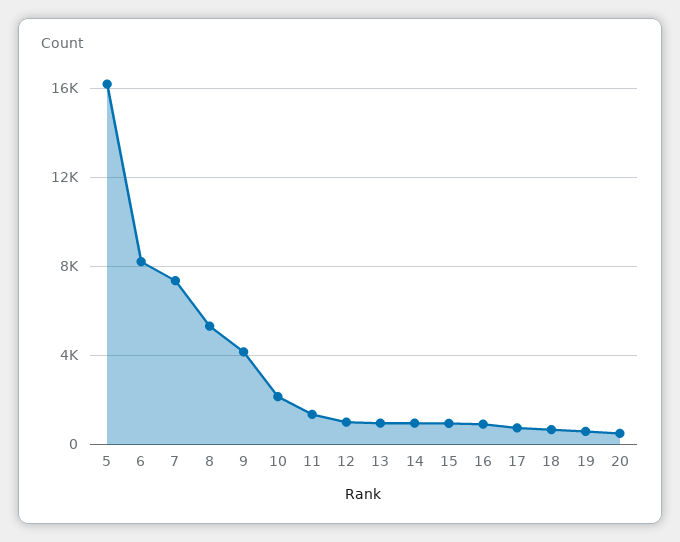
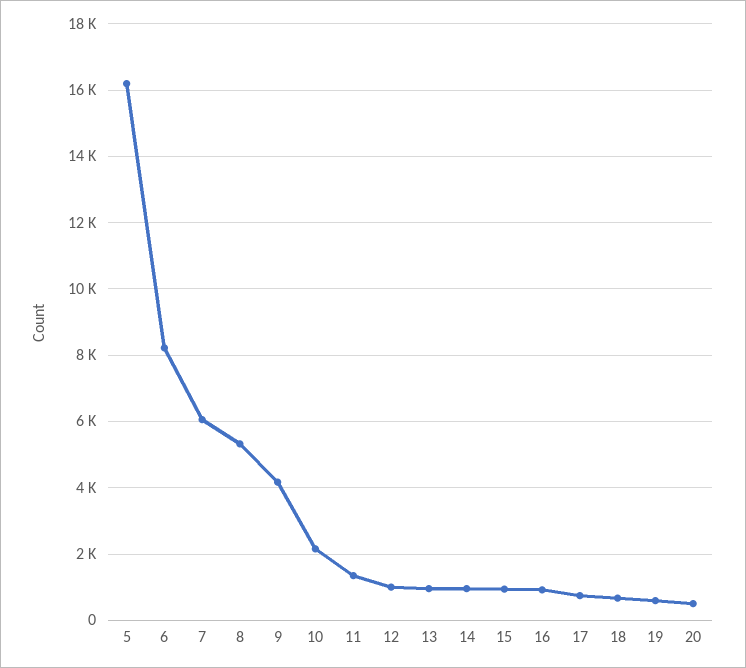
  {
    "5": 16200,
    "6": 8200,
-   "7": 7500,
+   "7": 6000,
    "8": 5400,
    "9": 4200,
    "10": 2200,
    "11": 1400,
    "12": 1000,
    "13": 1000,
    "14": 1000,
    "15": 1000,
    "16": 1000,
    "17": 800,
    "18": 600,
    "19": 600,
    "20": 600
  }

